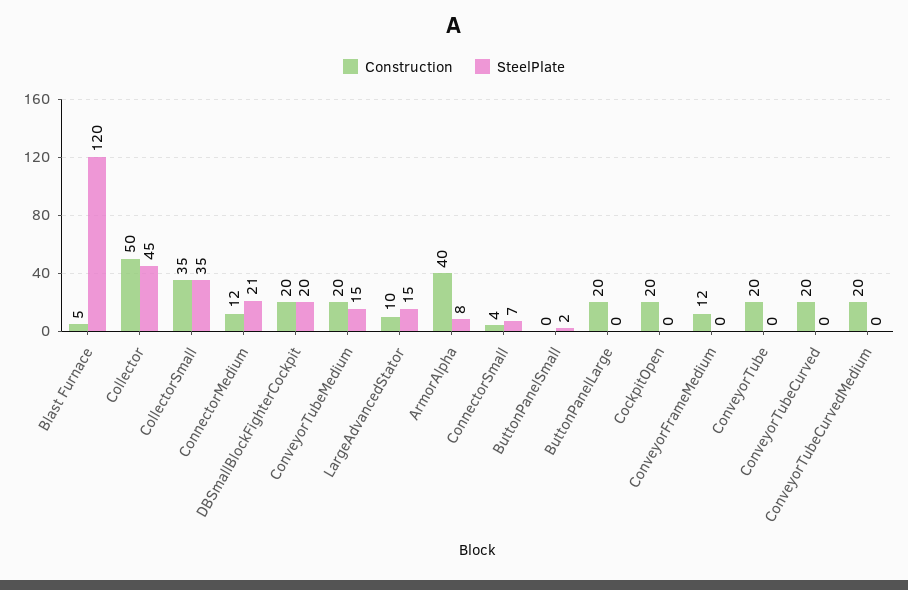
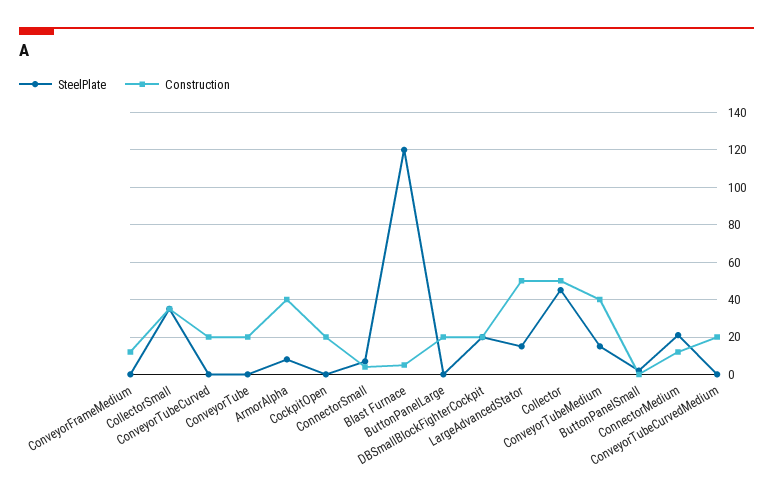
  {
    "Construction": {
      "Blast Furnace": 5,
      "Collector": 50,
      "CollectorSmall": 35,
      "ConnectorMedium": 12,
      "DBSmallBlockFighterCockpit": 20,
-     "ConveyorTubeMedium": 20,
+     "ConveyorTubeMedium": 40,
-     "LargeAdvancedStator": 10,
+     "LargeAdvancedStator": 50,
      "ArmorAlpha": 40,
      "ConnectorSmall": 4,
      "ButtonPanelSmall": 0,
      "ButtonPanelLarge": 20,
      "CockpitOpen": 20,
      "ConveyorFrameMedium": 12,
      "ConveyorTube": 20,
      "ConveyorTubeCurved": 20,
      "ConveyorTubeCurvedMedium": 20
    },
    "SteelPlate": {
      "Blast Furnace": 120,
      "Collector": 45,
      "CollectorSmall": 35,
      "ConnectorMedium": 21,
      "DBSmallBlockFighterCockpit": 20,
      "ConveyorTubeMedium": 15,
      "LargeAdvancedStator": 15,
      "ArmorAlpha": 8,
      "ConnectorSmall": 7,
      "ButtonPanelSmall": 2,
      "ButtonPanelLarge": 0,
      "CockpitOpen": 0,
      "ConveyorFrameMedium": 0,
      "ConveyorTube": 0,
      "ConveyorTubeCurved": 0,
      "ConveyorTubeCurvedMedium": 0
    }
  }

